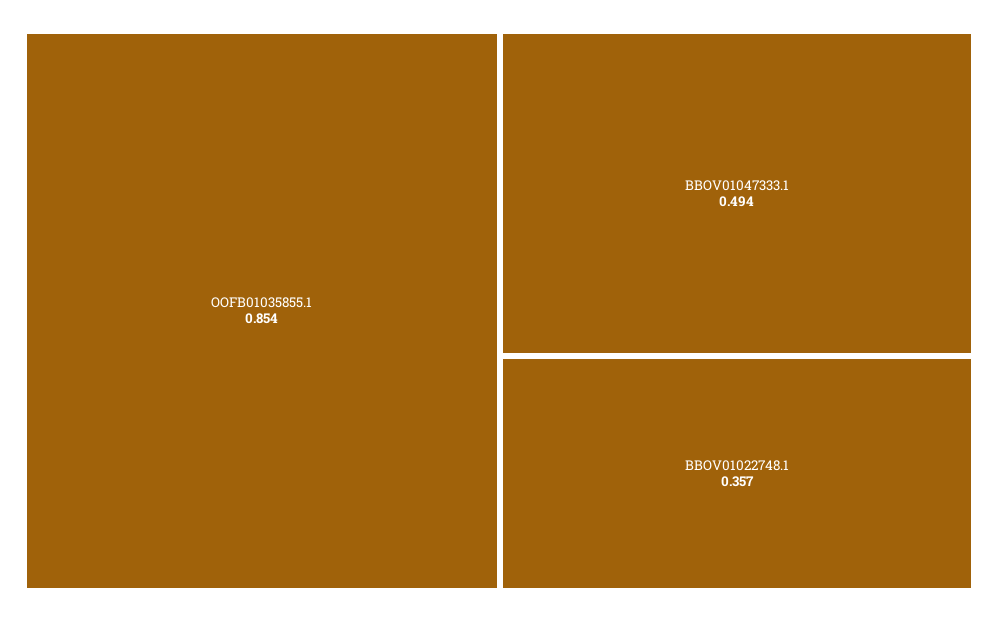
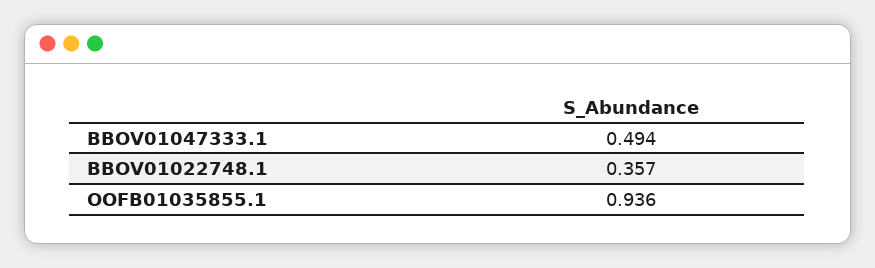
  {
-   "OOFB01035855.1": 0.854,
+   "OOFB01035855.1": 0.936,
    "BBOV01047333.1": 0.494,
    "BBOV01022748.1": 0.357
  }

